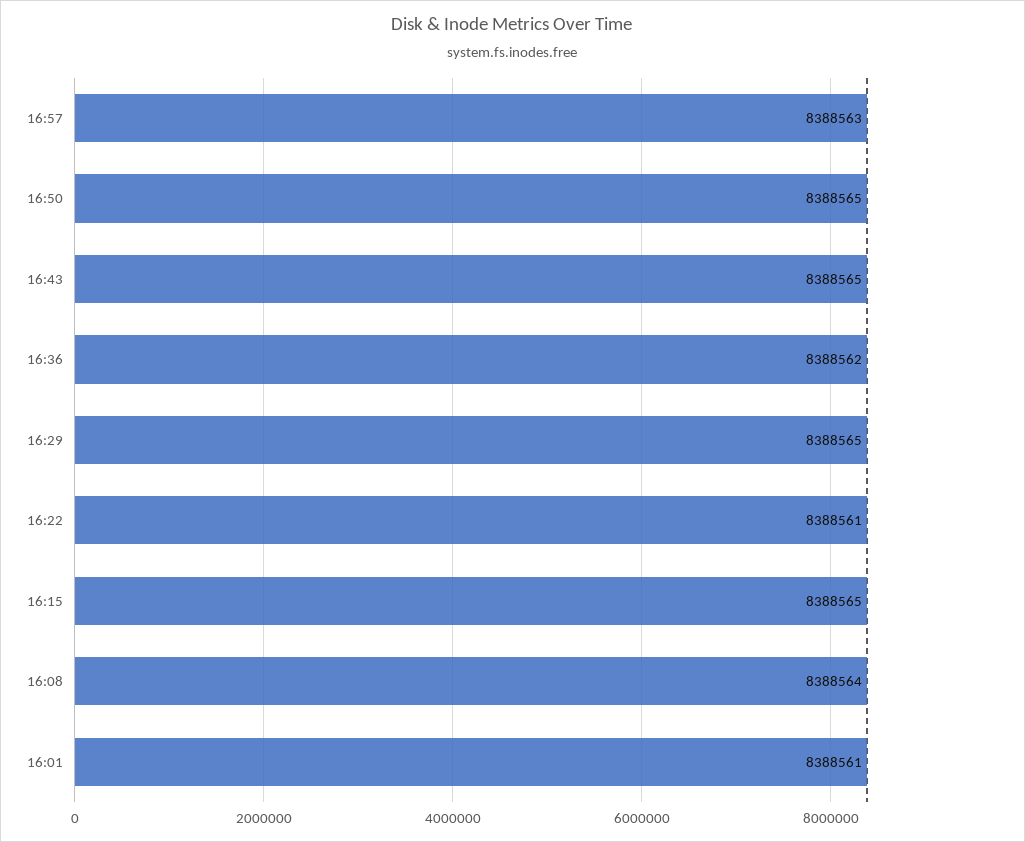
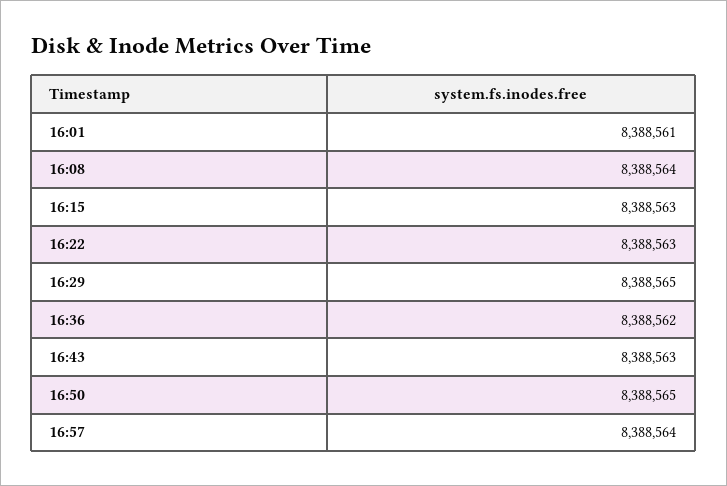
  {
-   "16:57": 8388563,
+   "16:57": 8388564,
    "16:50": 8388565,
-   "16:43": 8388565,
+   "16:43": 8388563,
    "16:36": 8388562,
    "16:29": 8388565,
-   "16:22": 8388561,
+   "16:22": 8388563,
-   "16:15": 8388565,
+   "16:15": 8388563,
    "16:08": 8388564,
    "16:01": 8388561
  }

